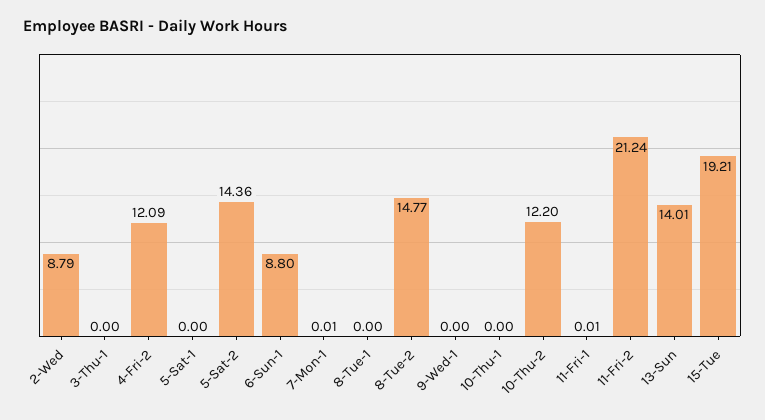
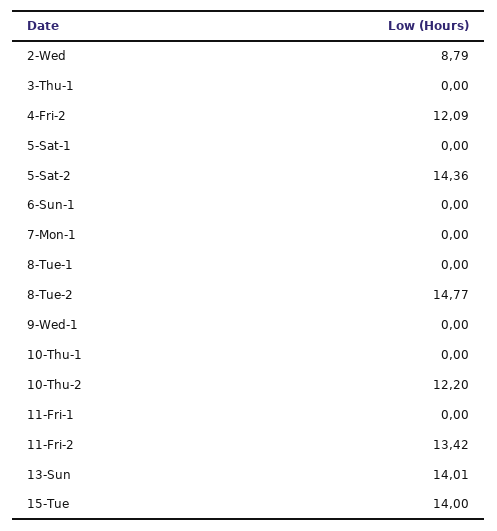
  {
    "2-Wed": 8.79,
    "3-Thu-1": 0,
    "4-Fri-2": 12.09,
    "5-Sat-1": 0,
    "5-Sat-2": 14.36,
-   "6-Sun-1": 8.8,
+   "6-Sun-1": 0,
-   "7-Mon-1": 0.01,
+   "7-Mon-1": 0,
    "8-Tue-1": 0,
    "8-Tue-2": 14.77,
    "9-Wed-1": 0,
    "10-Thu-1": 0,
    "10-Thu-2": 12.2,
-   "11-Fri-1": 0.01,
+   "11-Fri-1": 0,
-   "11-Fri-2": 21.24,
+   "11-Fri-2": 13.42,
    "13-Sun": 14.01,
-   "15-Tue": 19.21
+   "15-Tue": 14
  }

